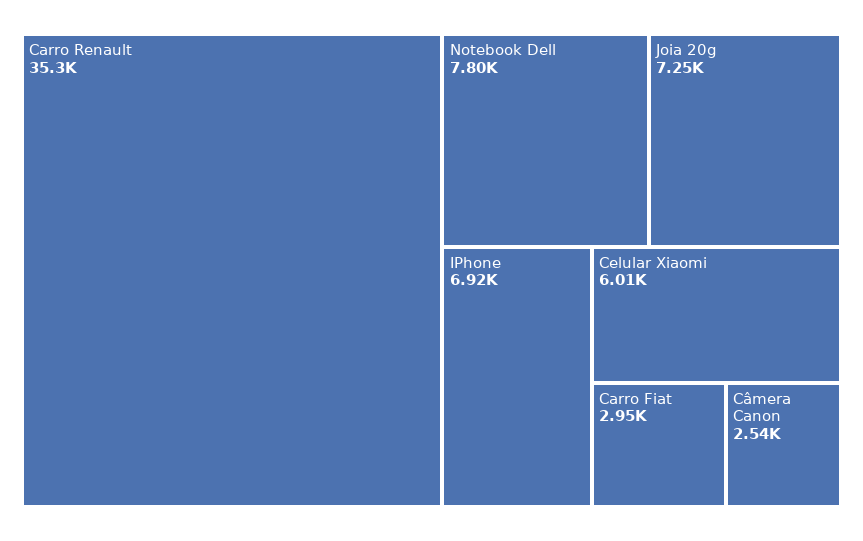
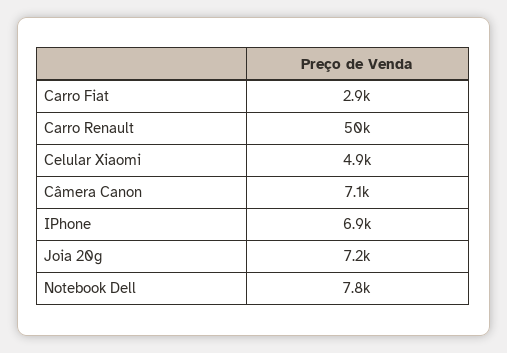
  {
-   "Carro Renault": 35300,
+   "Carro Renault": 50000,
    "Notebook Dell": 7800,
    "Joia 20g": 7250,
    "IPhone": 6920,
-   "Celular Xiaomi": 6010,
+   "Celular Xiaomi": 4900,
    "Carro Fiat": 2950,
-   "Câmera Canon": 2540
+   "Câmera Canon": 7100
  }

